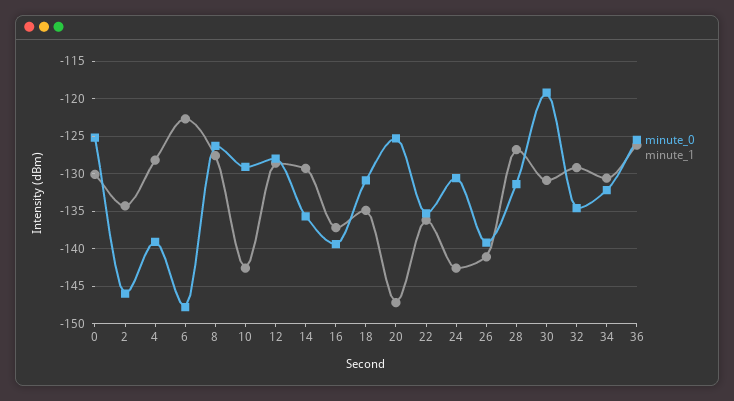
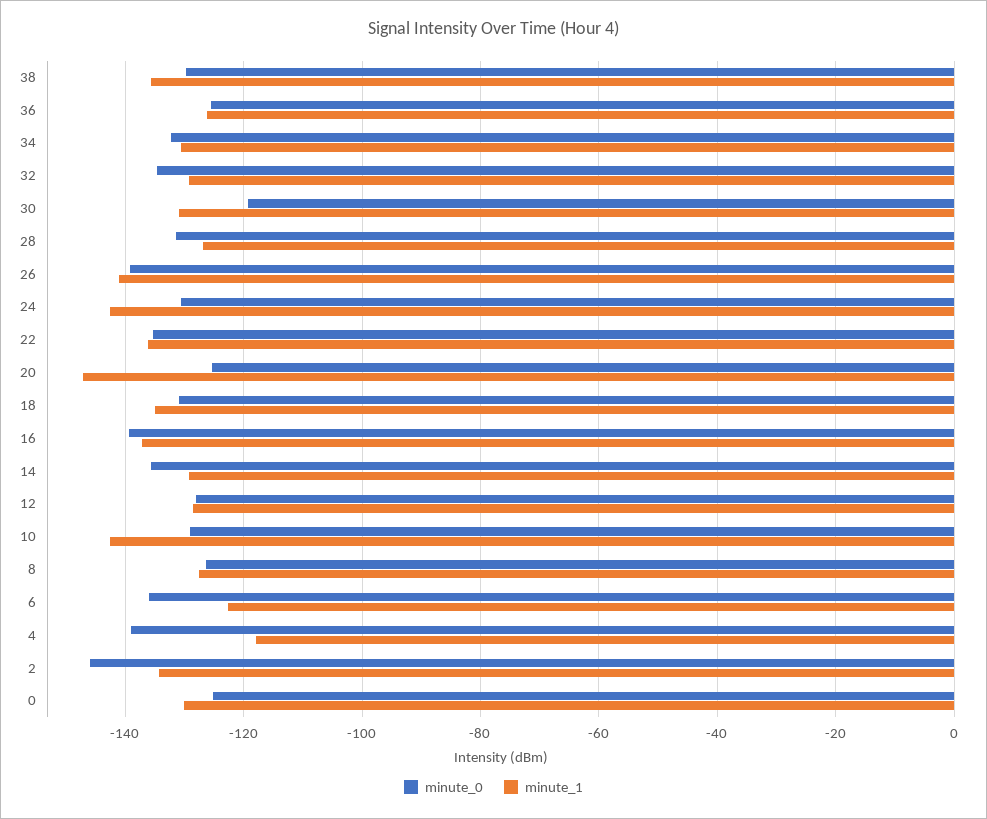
  {
    "minute_0": {
      "0": -125,
      "2": -146,
      "4": -139,
-     "6": -148,
+     "6": -136,
      "8": -126,
      "10": -129,
      "12": -128,
      "14": -136,
      "16": -139,
      "18": -131,
      "20": -125,
      "22": -135,
      "24": -131,
      "26": -139,
      "28": -131,
      "30": -119,
      "32": -135,
      "34": -132,
-     "36": -126
+     "36": -126,
+     "38": -130
    },
    "minute_1": {
      "0": -130,
      "2": -134,
-     "4": -128,
+     "4": -118,
      "6": -123,
      "8": -128,
      "10": -143,
      "12": -129,
      "14": -129,
      "16": -137,
      "18": -135,
      "20": -147,
      "22": -136,
      "24": -143,
      "26": -141,
      "28": -127,
      "30": -131,
      "32": -129,
      "34": -131,
-     "36": -126
+     "36": -126,
+     "38": -136
    }
  }

